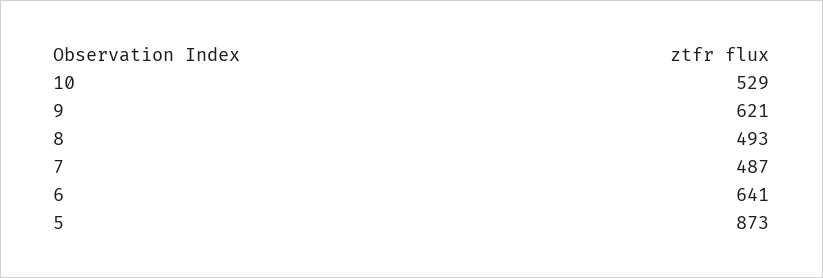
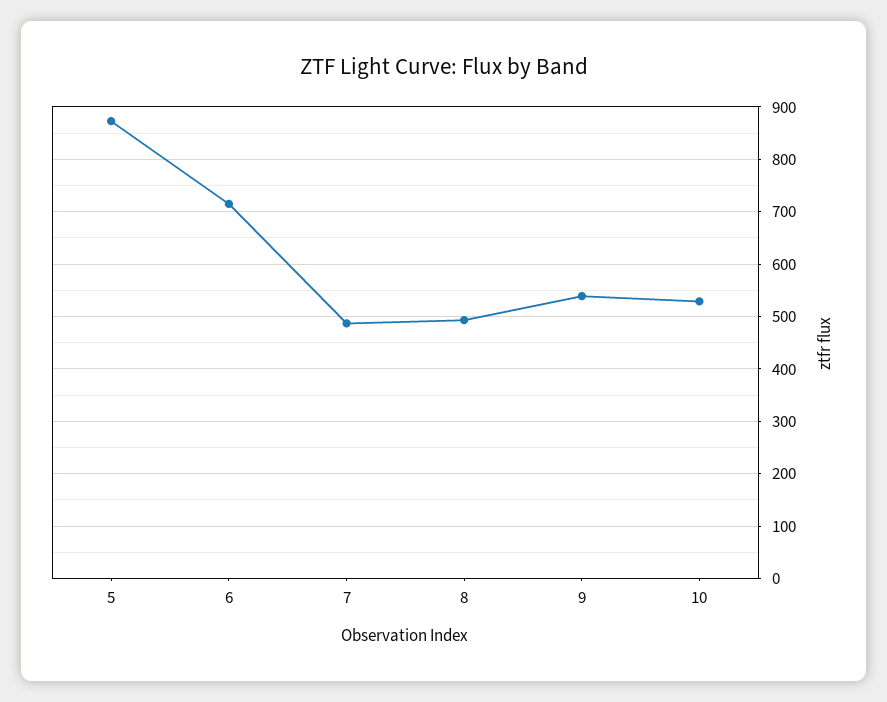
  {
    "10": 529,
-   "9": 621,
+   "9": 540,
    "8": 493,
    "7": 487,
-   "6": 641,
+   "6": 720,
    "5": 873
  }

